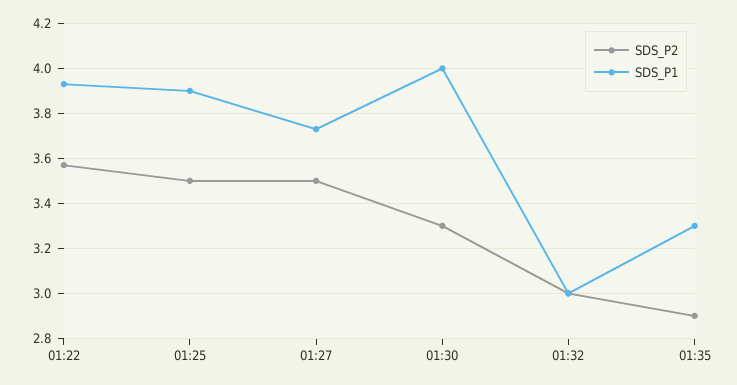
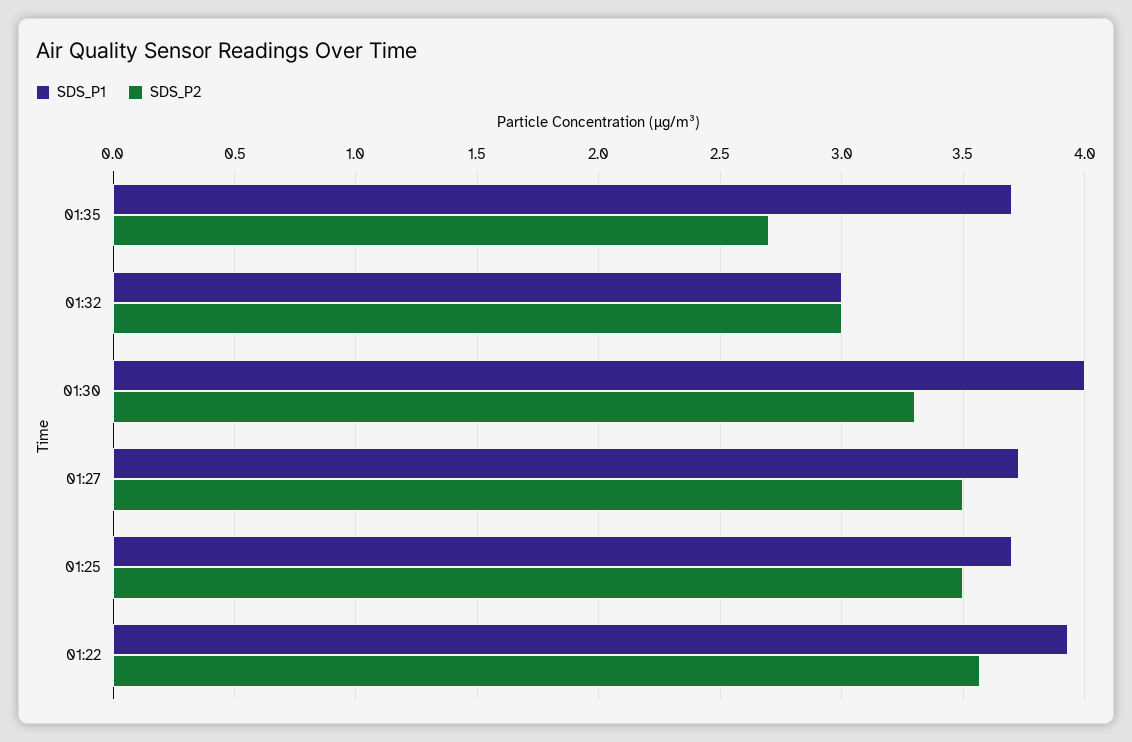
  {
    "SDS_P2": {
      "01:22": 3.55,
      "01:25": 3.5,
      "01:27": 3.5,
      "01:30": 3.3,
      "01:32": 3,
-     "01:35": 2.9
+     "01:35": 2.7
    },
    "SDS_P1": {
      "01:22": 3.95,
-     "01:25": 3.9,
+     "01:25": 3.7,
      "01:27": 3.75,
      "01:30": 4,
      "01:32": 3,
-     "01:35": 3.3
+     "01:35": 3.7
    }
  }

